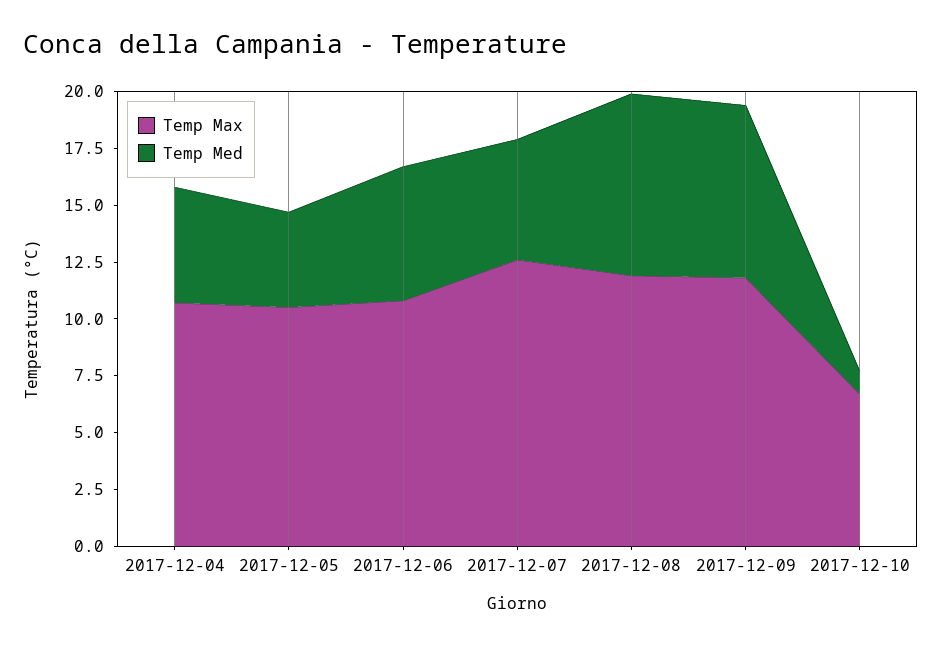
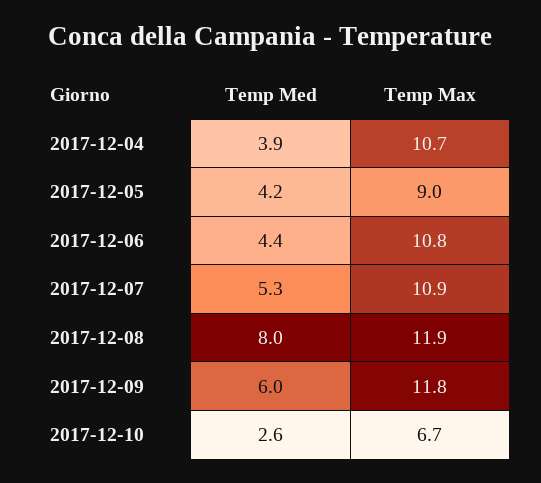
  {
    "Temp Max": {
      "2017-12-04": 10.7,
-     "2017-12-05": 10.5,
+     "2017-12-05": 9,
      "2017-12-06": 10.8,
-     "2017-12-07": 12.5,
+     "2017-12-07": 10.9,
      "2017-12-08": 11.9,
      "2017-12-09": 11.8,
      "2017-12-10": 6.7
    },
    "Temp Med": {
-     "2017-12-04": 5,
+     "2017-12-04": 3.9,
      "2017-12-05": 4.2,
-     "2017-12-06": 6,
+     "2017-12-06": 4.4,
      "2017-12-07": 5.3,
      "2017-12-08": 8,
-     "2017-12-09": 7.5,
+     "2017-12-09": 6,
-     "2017-12-10": 1
+     "2017-12-10": 2.6
    }
  }

